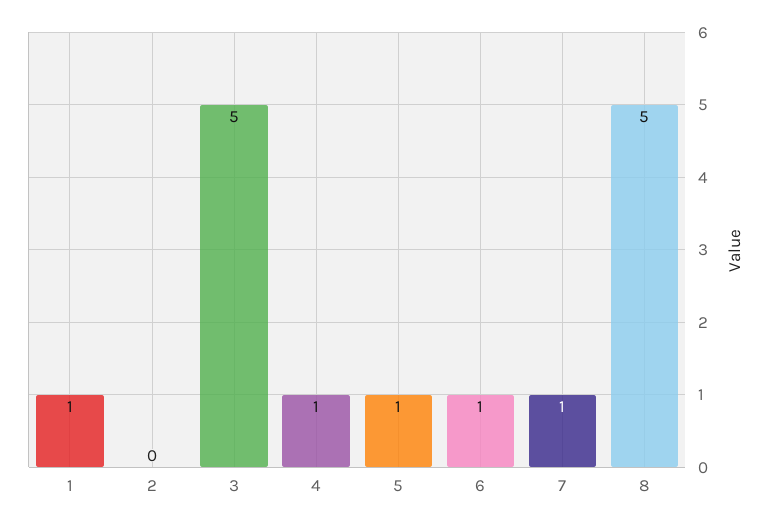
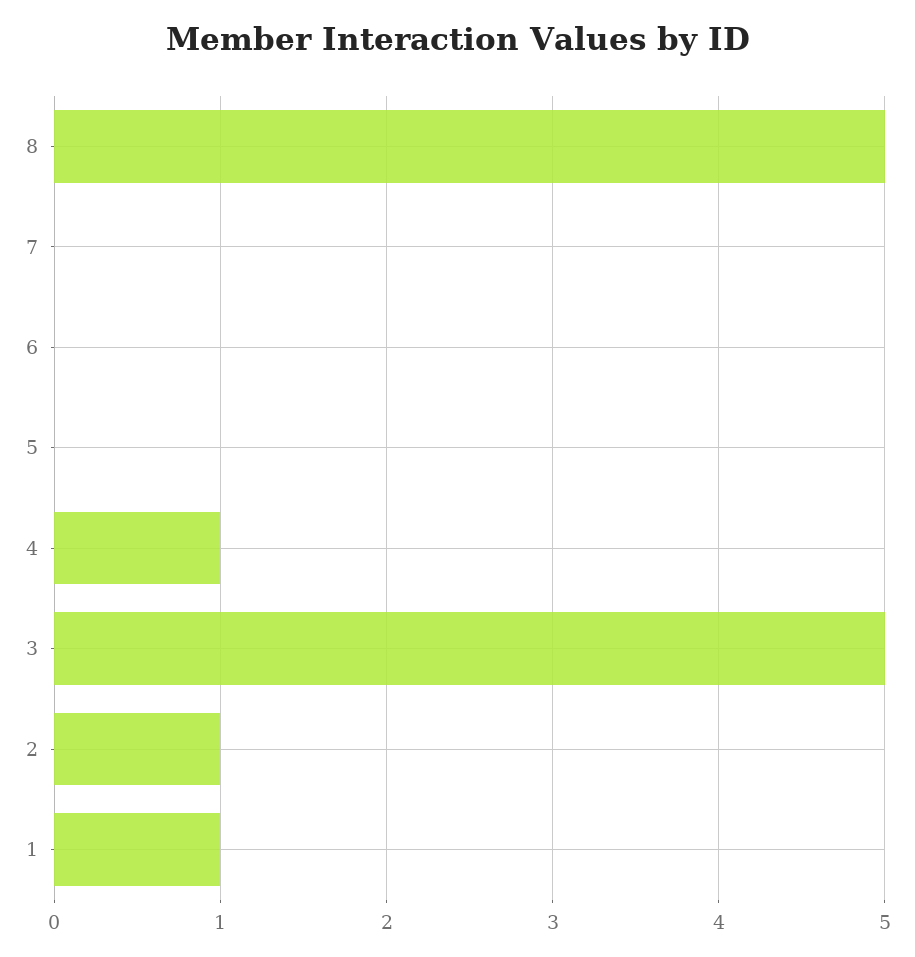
  {
    "1": 1,
-   "2": 0,
+   "2": 1,
    "3": 5,
    "4": 1,
-   "5": 1,
+   "5": 0,
-   "6": 1,
+   "6": 0,
-   "7": 1,
+   "7": 0,
    "8": 5
  }

